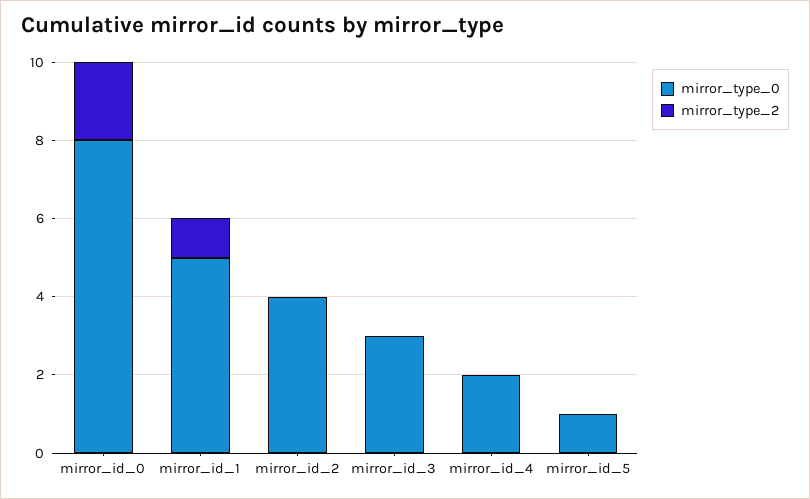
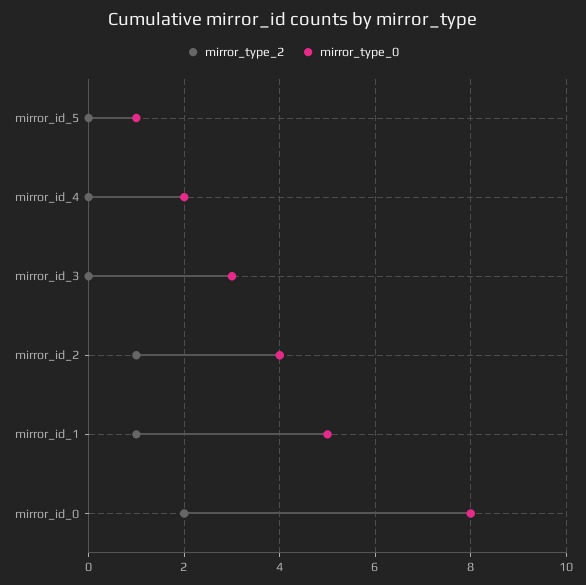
  {
    "mirror_type_0": {
      "mirror_id_0": 8,
      "mirror_id_1": 5,
      "mirror_id_2": 4,
      "mirror_id_3": 3,
      "mirror_id_4": 2,
      "mirror_id_5": 1
    },
    "mirror_type_2": {
      "mirror_id_0": 2,
      "mirror_id_1": 1,
-     "mirror_id_2": 0,
+     "mirror_id_2": 1,
      "mirror_id_3": 0,
      "mirror_id_4": 0,
      "mirror_id_5": 0
    }
  }

